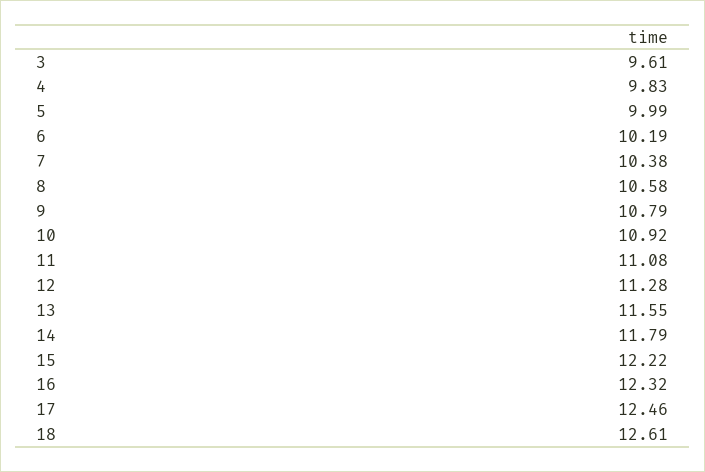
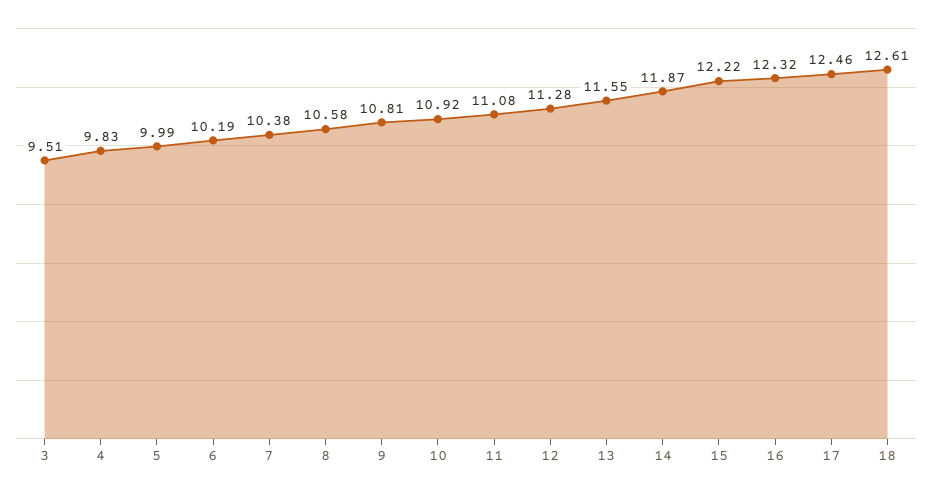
  {
-   "3": 9.61,
+   "3": 9.51,
    "4": 9.83,
    "5": 9.99,
    "6": 10.19,
    "7": 10.38,
    "8": 10.58,
-   "9": 10.79,
+   "9": 10.81,
    "10": 10.92,
    "11": 11.08,
    "12": 11.28,
    "13": 11.55,
-   "14": 11.79,
+   "14": 11.87,
    "15": 12.22,
    "16": 12.32,
    "17": 12.46,
    "18": 12.61
  }

